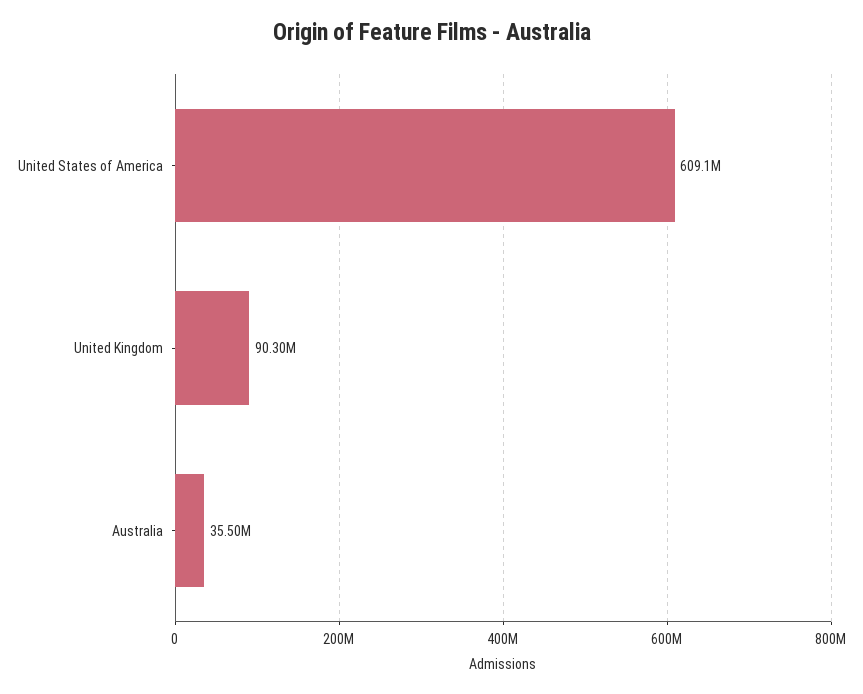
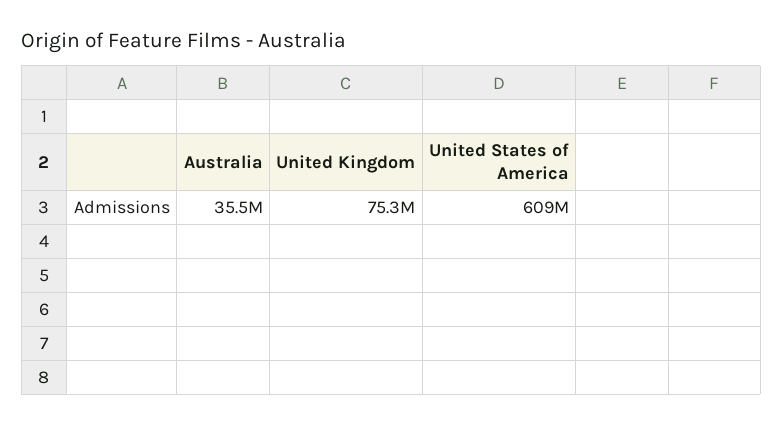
  {
    "United States of America": 609100000,
-   "United Kingdom": 90300000,
+   "United Kingdom": 75300000,
    "Australia": 35500000
  }

